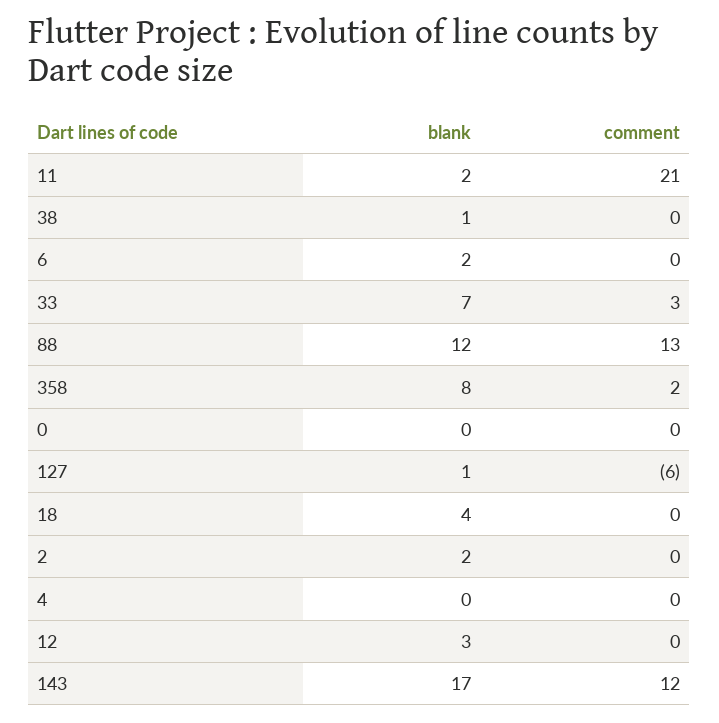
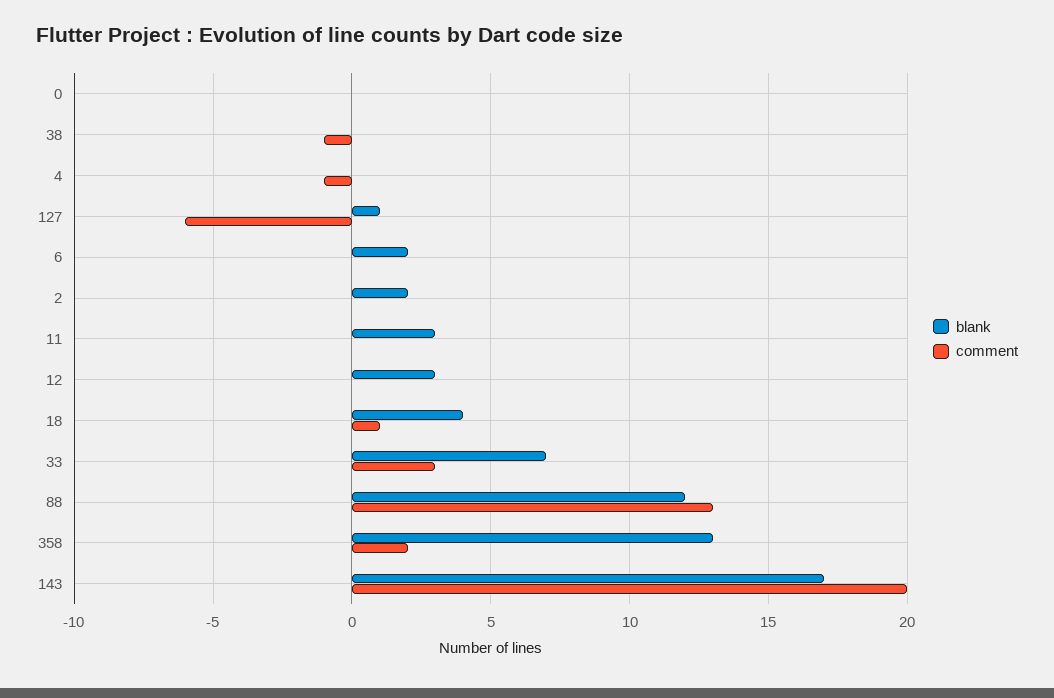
  {
    "blank": {
-     "11": 2,
+     "11": 3,
-     "38": 1,
+     "38": 0,
      "6": 2,
      "33": 7,
      "88": 12,
-     "358": 8,
+     "358": 13,
      "0": 0,
      "127": 1,
      "18": 4,
      "2": 2,
      "4": 0,
      "12": 3,
      "143": 17
    },
    "comment": {
-     "11": 21,
+     "11": 0,
-     "38": 0,
+     "38": -1,
      "6": 0,
      "33": 3,
      "88": 13,
      "358": 2,
      "0": 0,
      "127": -6,
-     "18": 0,
+     "18": 1,
      "2": 0,
-     "4": 0,
+     "4": -1,
      "12": 0,
-     "143": 12
+     "143": 20
    }
  }

